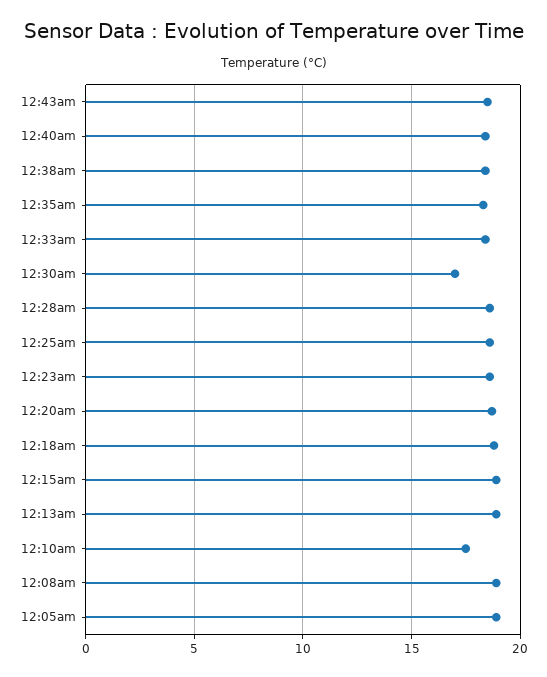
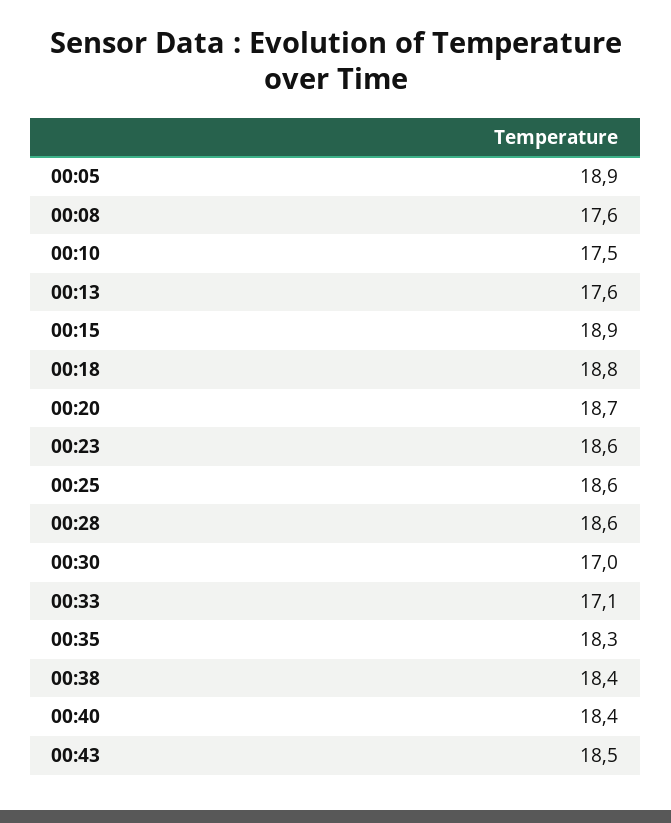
  {
    "12:43am": 18.5,
    "12:40am": 18.4,
    "12:38am": 18.4,
    "12:35am": 18.3,
-   "12:33am": 18.5,
+   "12:33am": 17.1,
    "12:30am": 17,
    "12:28am": 18.6,
    "12:25am": 18.6,
    "12:23am": 18.6,
    "12:20am": 18.7,
    "12:18am": 18.8,
    "12:15am": 18.9,
-   "12:13am": 19,
+   "12:13am": 17.6,
    "12:10am": 17.5,
-   "12:08am": 19,
+   "12:08am": 17.6,
    "12:05am": 18.9
  }

